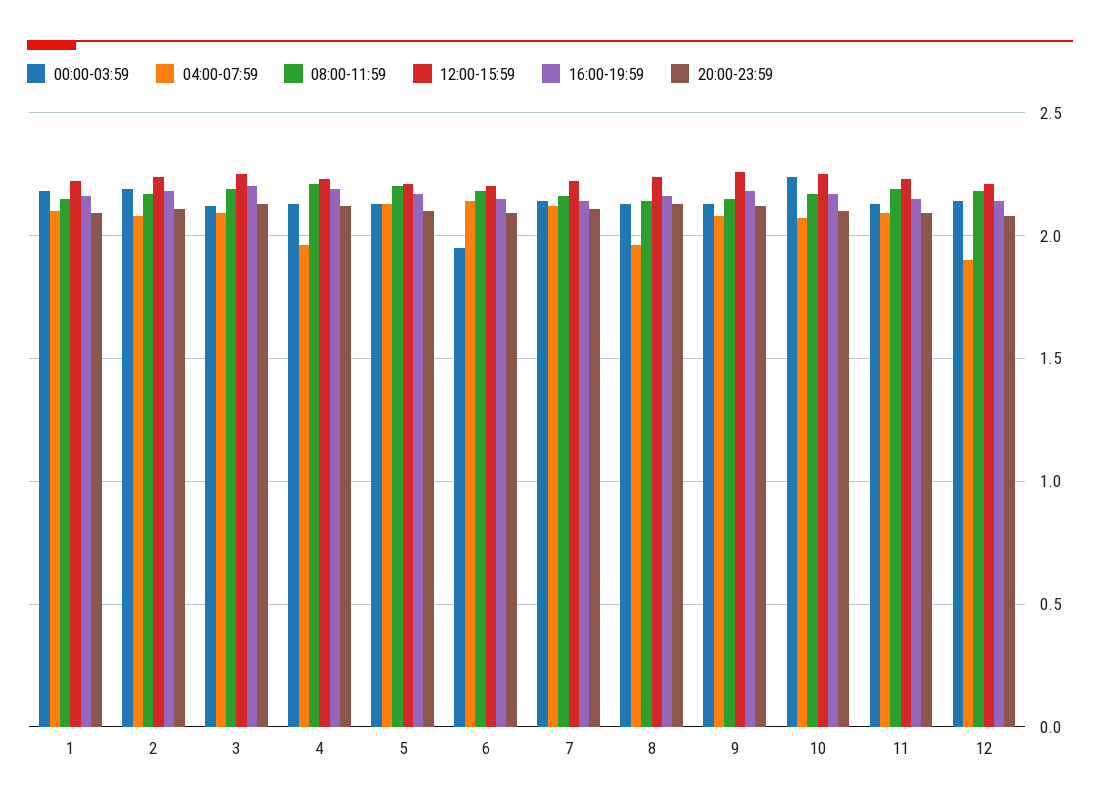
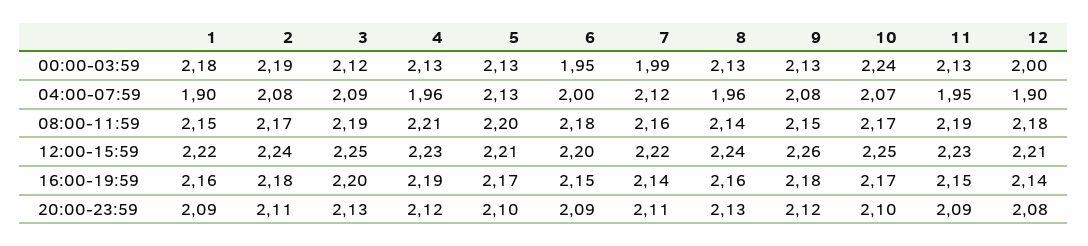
  {
    "00:00-03:59": {
      "1": 2.18,
      "2": 2.19,
      "3": 2.12,
      "4": 2.13,
      "5": 2.13,
      "6": 1.95,
-     "7": 2.15,
+     "7": 1.99,
      "8": 2.13,
      "9": 2.13,
      "10": 2.24,
      "11": 2.13,
-     "12": 2.15
+     "12": 2
    },
    "04:00-07:59": {
-     "1": 2.1,
+     "1": 1.9,
      "2": 2.08,
      "3": 2.09,
      "4": 1.96,
      "5": 2.13,
-     "6": 2.15,
+     "6": 2,
      "7": 2.12,
      "8": 1.96,
      "9": 2.08,
      "10": 2.07,
-     "11": 2.1,
+     "11": 1.95,
      "12": 1.9
    },
    "08:00-11:59": {
      "1": 2.15,
      "2": 2.17,
      "3": 2.19,
      "4": 2.21,
      "5": 2.2,
      "6": 2.18,
      "7": 2.16,
      "8": 2.14,
      "9": 2.15,
      "10": 2.17,
      "11": 2.19,
      "12": 2.18
    },
    "12:00-15:59": {
      "1": 2.22,
      "2": 2.24,
      "3": 2.25,
      "4": 2.23,
      "5": 2.21,
      "6": 2.2,
      "7": 2.22,
      "8": 2.24,
      "9": 2.26,
      "10": 2.25,
      "11": 2.23,
      "12": 2.21
    },
    "16:00-19:59": {
      "1": 2.16,
      "2": 2.18,
      "3": 2.2,
      "4": 2.19,
      "5": 2.17,
      "6": 2.15,
      "7": 2.14,
      "8": 2.16,
      "9": 2.18,
      "10": 2.17,
      "11": 2.15,
      "12": 2.14
    },
    "20:00-23:59": {
      "1": 2.09,
      "2": 2.11,
      "3": 2.13,
      "4": 2.12,
      "5": 2.1,
      "6": 2.09,
      "7": 2.11,
      "8": 2.13,
      "9": 2.12,
      "10": 2.1,
      "11": 2.09,
      "12": 2.08
    }
  }

